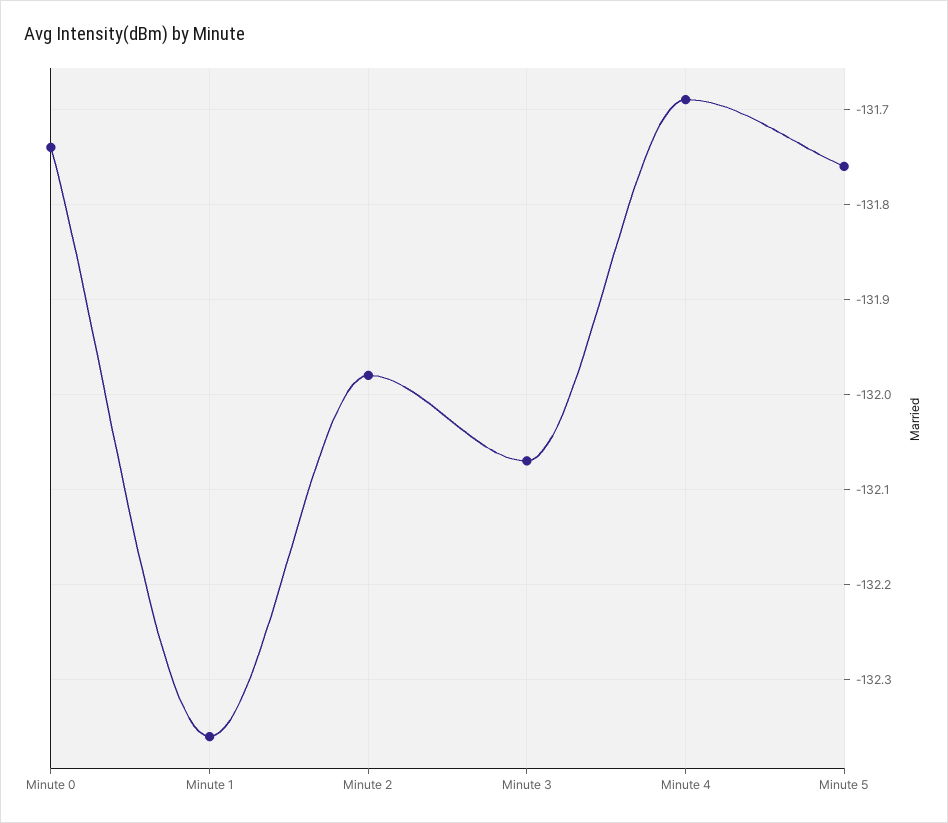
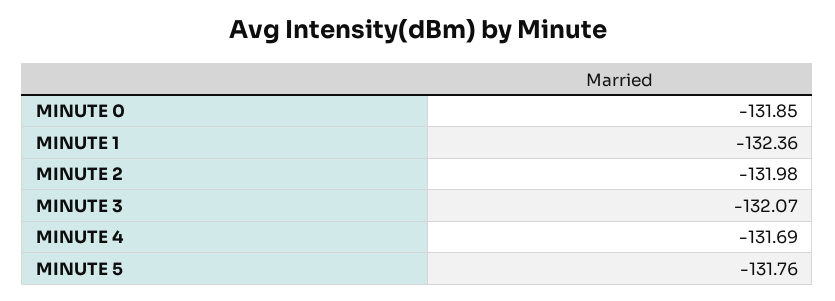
  {
-   "Minute 0": -131.74,
+   "Minute 0": -131.85,
    "Minute 1": -132.36,
    "Minute 2": -131.98,
    "Minute 3": -132.07,
    "Minute 4": -131.69,
    "Minute 5": -131.76
  }

